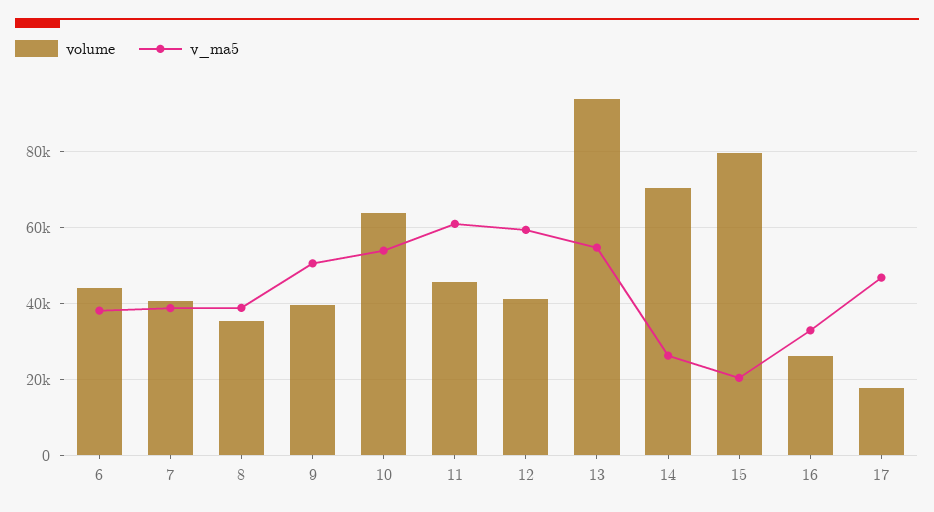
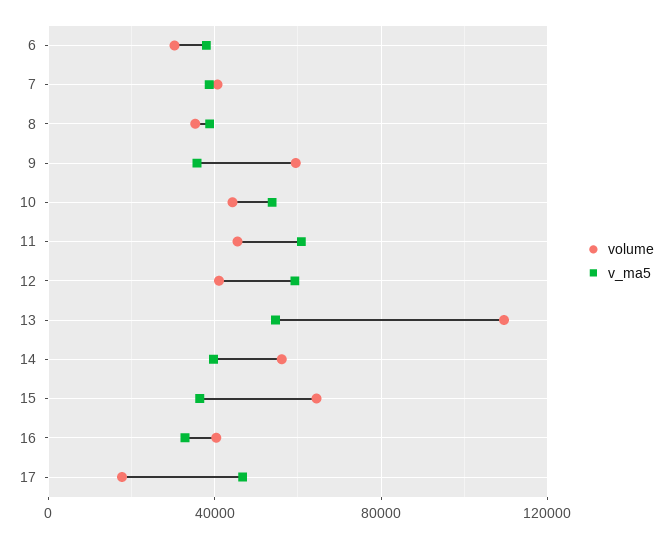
  {
    "volume": {
-     "6": 44000,
+     "6": 30000,
      "7": 40000,
      "8": 36000,
-     "9": 40000,
+     "9": 60000,
-     "10": 64000,
+     "10": 45000,
      "11": 46000,
      "12": 42000,
-     "13": 94000,
+     "13": 110000,
-     "14": 70000,
+     "14": 55000,
-     "15": 80000,
+     "15": 65000,
-     "16": 26000,
+     "16": 40000,
      "17": 18000
    },
    "v_ma5": {
      "6": 38000,
      "7": 38000,
      "8": 38000,
-     "9": 50000,
+     "9": 35000,
      "10": 54000,
      "11": 60000,
      "12": 60000,
      "13": 54000,
-     "14": 26000,
+     "14": 40000,
-     "15": 20000,
+     "15": 35000,
      "16": 32000,
      "17": 46000
    }
  }

